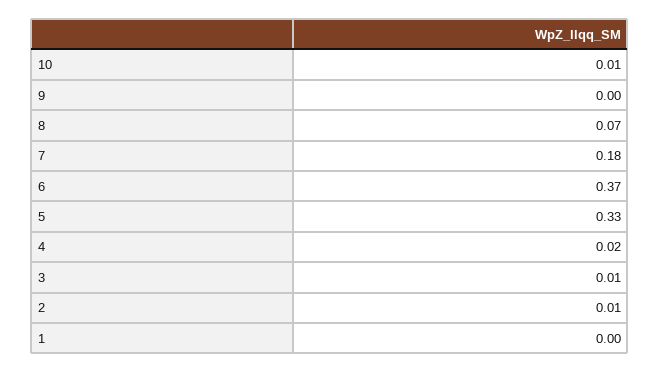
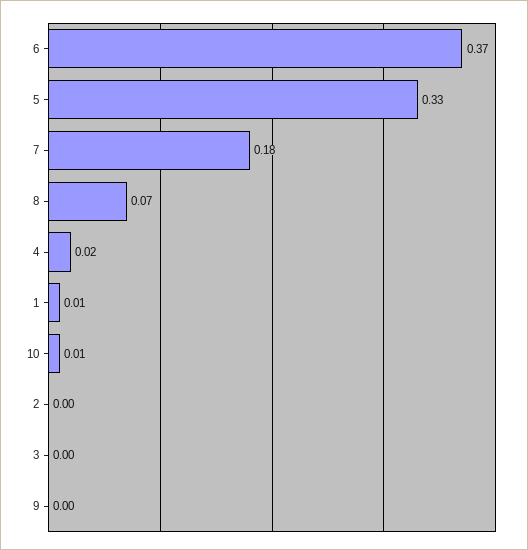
  {
    "10": 0.01,
    "9": 0,
    "8": 0.07,
    "7": 0.18,
    "6": 0.37,
    "5": 0.33,
    "4": 0.02,
-   "3": 0.01,
+   "3": 0,
-   "2": 0.01,
+   "2": 0,
-   "1": 0
+   "1": 0.01
  }

